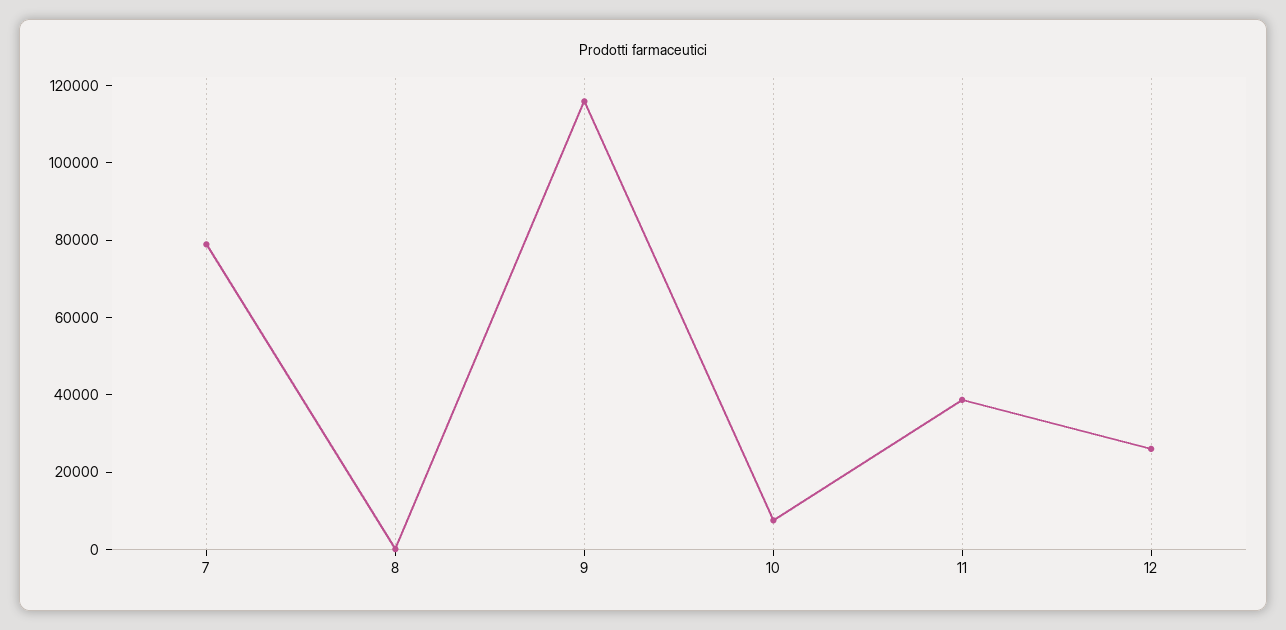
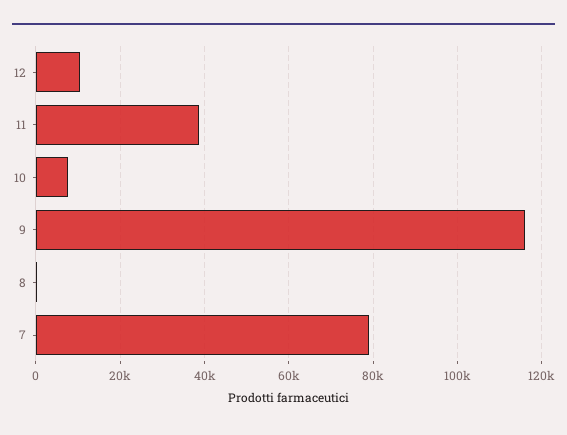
  {
    "7": 78000,
    "8": 0,
    "9": 116000,
    "10": 8000,
    "11": 38000,
-   "12": 25000
+   "12": 10000
  }

